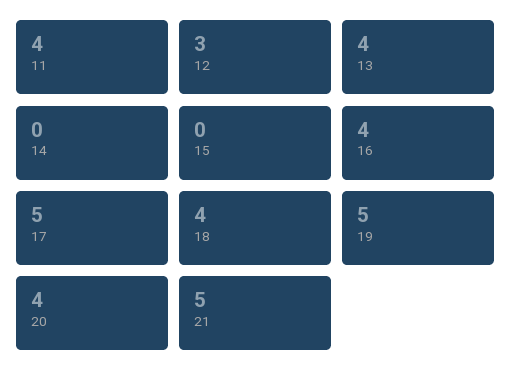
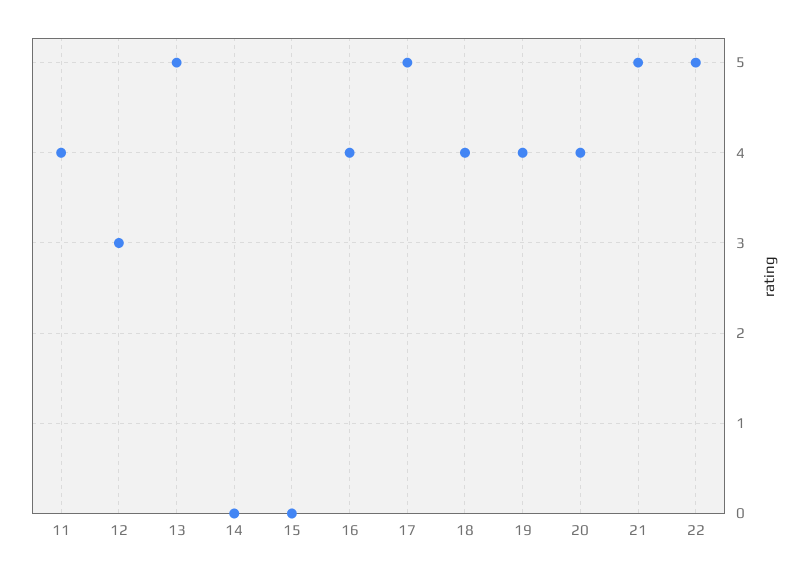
  {
    "11": 4,
    "12": 3,
-   "13": 4,
+   "13": 5,
    "14": 0,
    "15": 0,
    "16": 4,
    "17": 5,
    "18": 4,
-   "19": 5,
+   "19": 4,
    "20": 4,
-   "21": 5
+   "21": 5,
+   "22": 5
  }

